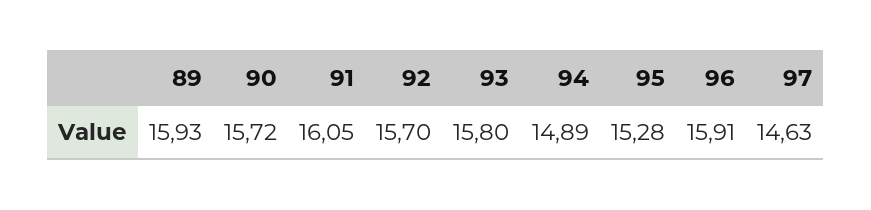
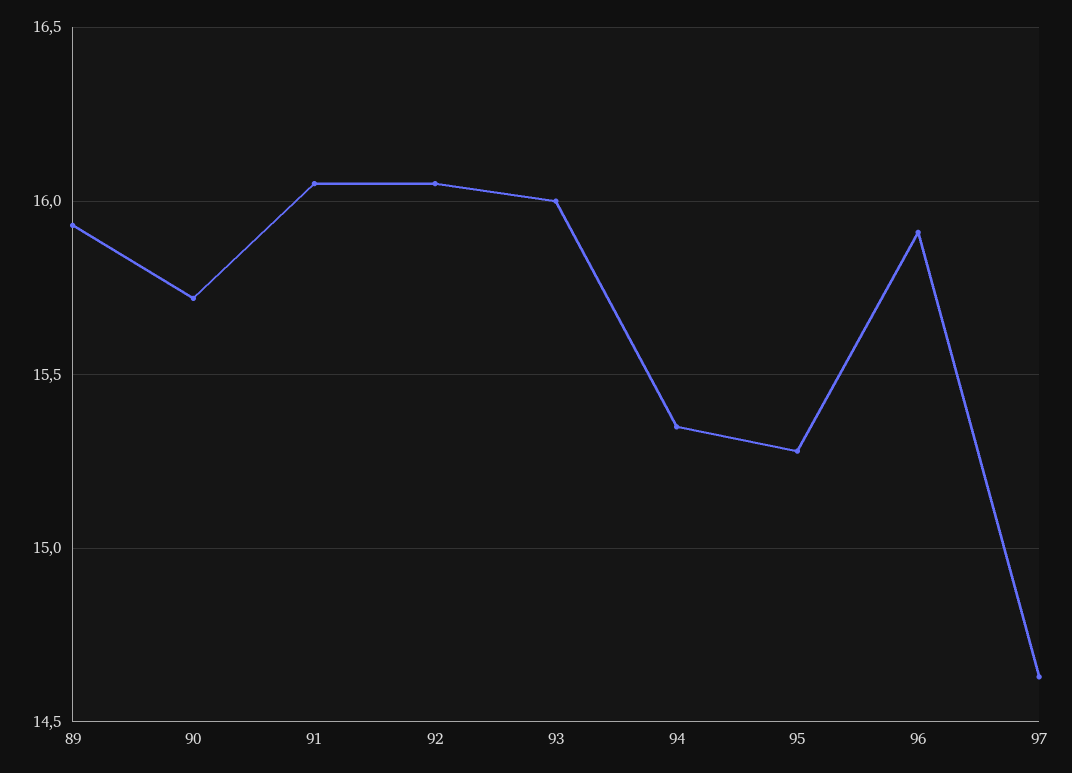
  {
    "89": 15.93,
    "90": 15.72,
    "91": 16.05,
-   "92": 15.7,
+   "92": 16.05,
-   "93": 15.8,
+   "93": 16,
-   "94": 14.89,
+   "94": 15.35,
    "95": 15.28,
    "96": 15.91,
    "97": 14.63
  }

